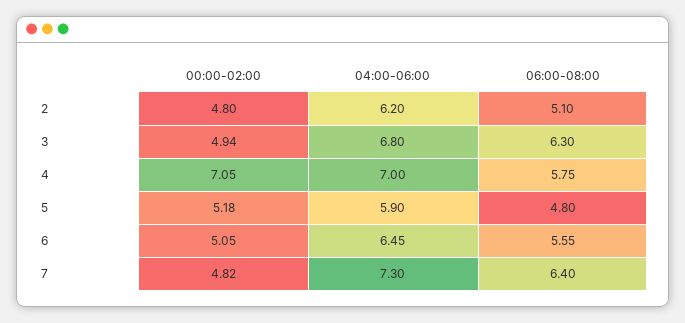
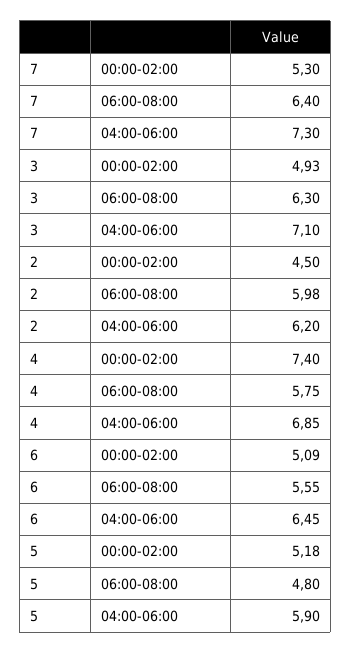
  {
    "00:00-02:00": {
-     "2": 4.8,
+     "2": 4.5,
-     "3": 4.94,
+     "3": 4.93,
-     "4": 7.05,
+     "4": 7.4,
      "5": 5.18,
-     "6": 5.05,
+     "6": 5.09,
-     "7": 4.82
+     "7": 5.3
    },
    "04:00-06:00": {
      "2": 6.2,
-     "3": 6.8,
+     "3": 7.1,
-     "4": 7,
+     "4": 6.85,
      "5": 5.9,
      "6": 6.45,
      "7": 7.3
    },
    "06:00-08:00": {
-     "2": 5.1,
+     "2": 5.98,
      "3": 6.3,
      "4": 5.75,
      "5": 4.8,
      "6": 5.55,
      "7": 6.4
    }
  }

